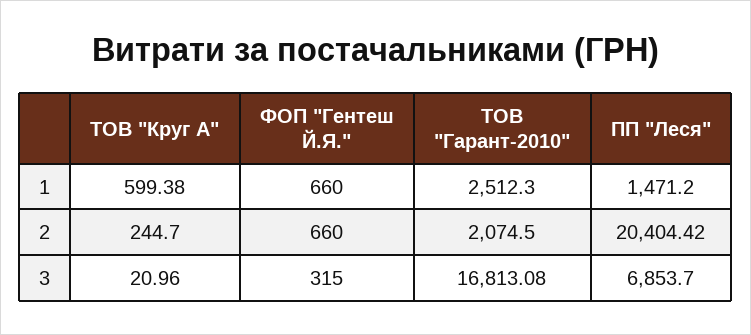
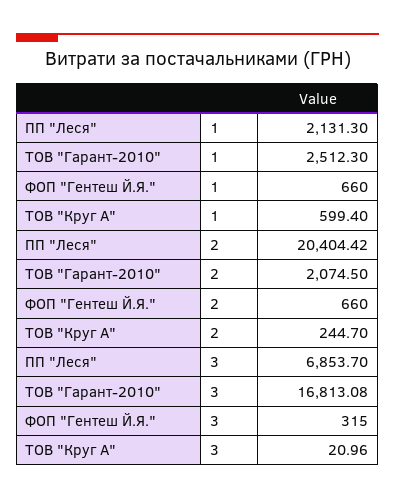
  {
    "ТОВ \"Круг А\"": {
-     "1": 599.38,
+     "1": 599.4,
      "2": 244.7,
      "3": 20.96
    },
    "ФОП \"Гентеш Й.Я.\"": {
      "1": 660,
      "2": 660,
      "3": 315
    },
    "ТОВ \"Гарант-2010\"": {
      "1": 2512.3,
      "2": 2074.5,
      "3": 16813.08
    },
    "ПП \"Леся\"": {
-     "1": 1471.2,
+     "1": 2131.3,
      "2": 20404.42,
      "3": 6853.7
    }
  }

